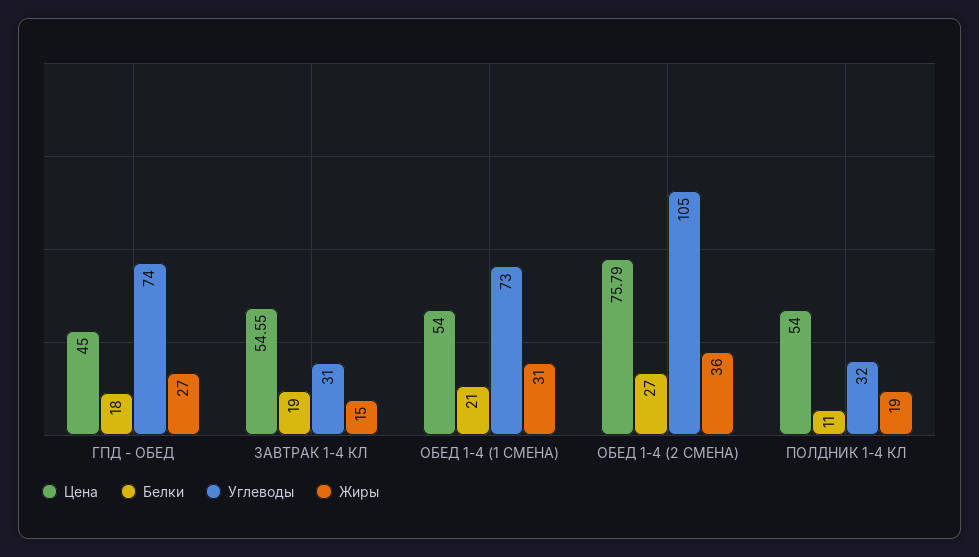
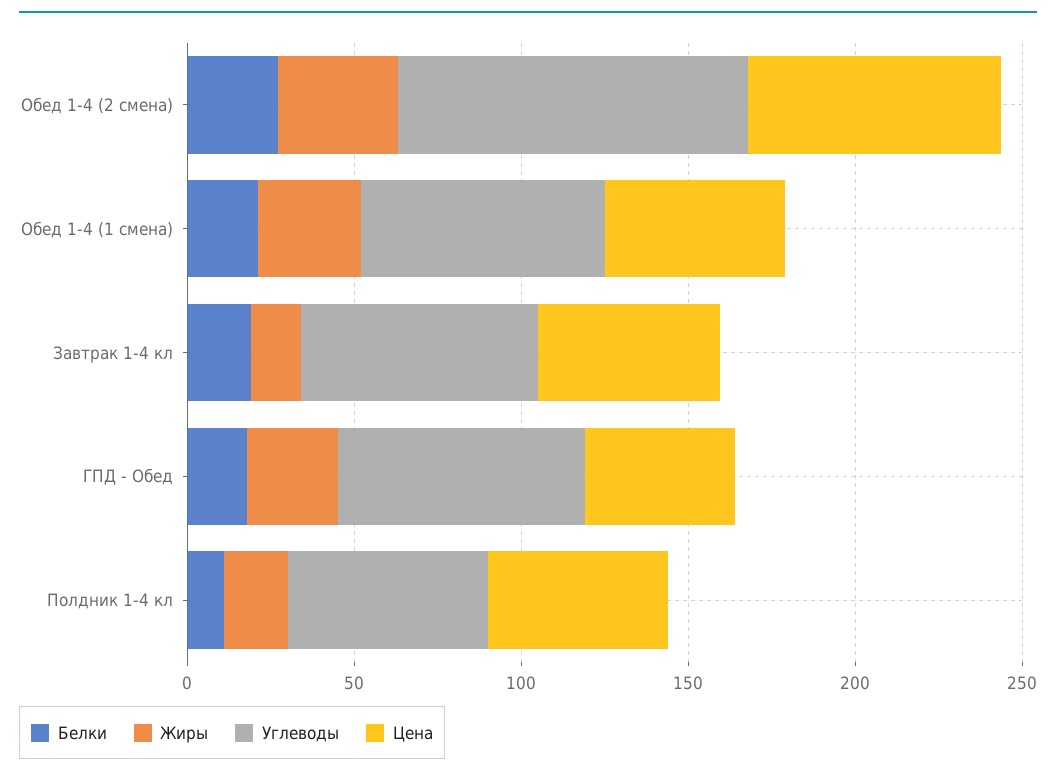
  {
    "Цена": {
      "ГПД - ОБЕД": 45,
      "ЗАВТРАК 1-4 КЛ": 54.55,
      "ОБЕД 1-4 (1 СМЕНА)": 54,
      "ОБЕД 1-4 (2 СМЕНА)": 75.79,
      "ПОЛДНИК 1-4 КЛ": 54
    },
    "Белки": {
      "ГПД - ОБЕД": 18,
      "ЗАВТРАК 1-4 КЛ": 19,
      "ОБЕД 1-4 (1 СМЕНА)": 21,
      "ОБЕД 1-4 (2 СМЕНА)": 27,
      "ПОЛДНИК 1-4 КЛ": 11
    },
    "Углеводы": {
      "ГПД - ОБЕД": 74,
-     "ЗАВТРАК 1-4 КЛ": 31,
+     "ЗАВТРАК 1-4 КЛ": 70,
      "ОБЕД 1-4 (1 СМЕНА)": 73,
      "ОБЕД 1-4 (2 СМЕНА)": 105,
-     "ПОЛДНИК 1-4 КЛ": 32
+     "ПОЛДНИК 1-4 КЛ": 60
    },
    "Жиры": {
      "ГПД - ОБЕД": 27,
      "ЗАВТРАК 1-4 КЛ": 15,
      "ОБЕД 1-4 (1 СМЕНА)": 31,
      "ОБЕД 1-4 (2 СМЕНА)": 36,
      "ПОЛДНИК 1-4 КЛ": 19
    }
  }

